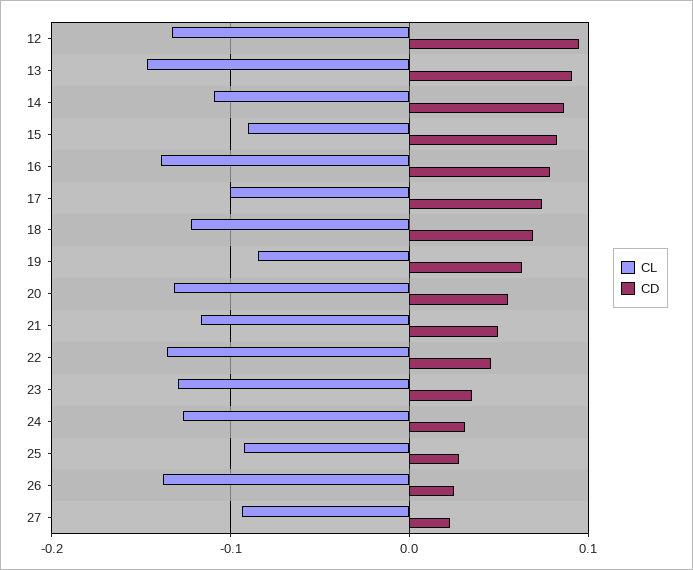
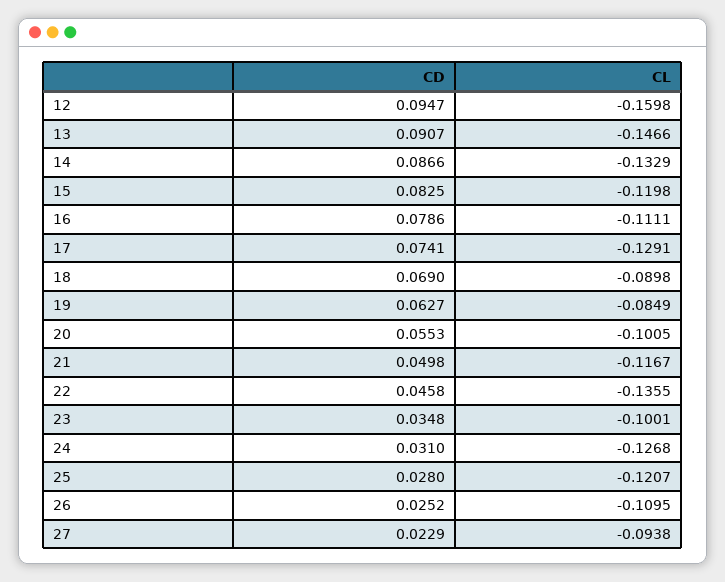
  {
    "CL": {
-     "12": -0.13,
+     "12": -0.1598,
      "13": -0.1466,
-     "14": -0.11,
+     "14": -0.1329,
-     "15": -0.09,
+     "15": -0.1198,
-     "16": -0.14,
+     "16": -0.1111,
-     "17": -0.1,
+     "17": -0.1291,
-     "18": -0.12,
+     "18": -0.0898,
      "19": -0.0849,
-     "20": -0.13,
+     "20": -0.1005,
      "21": -0.1167,
      "22": -0.1355,
-     "23": -0.13,
+     "23": -0.1001,
      "24": -0.1268,
-     "25": -0.09,
+     "25": -0.1207,
-     "26": -0.14,
+     "26": -0.1095,
      "27": -0.0938
    },
    "CD": {
      "12": 0.0947,
      "13": 0.0907,
      "14": 0.0866,
      "15": 0.0825,
      "16": 0.0786,
      "17": 0.0741,
      "18": 0.069,
      "19": 0.0627,
      "20": 0.0553,
      "21": 0.0498,
      "22": 0.0458,
      "23": 0.0348,
      "24": 0.031,
      "25": 0.028,
      "26": 0.0252,
      "27": 0.0229
    }
  }

